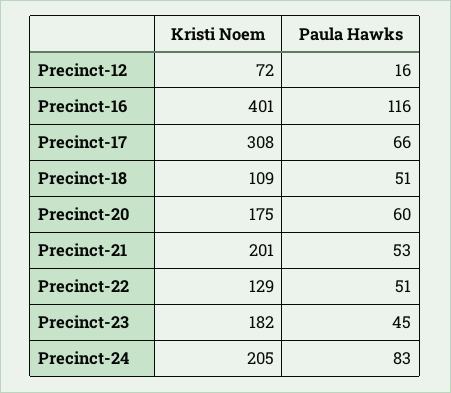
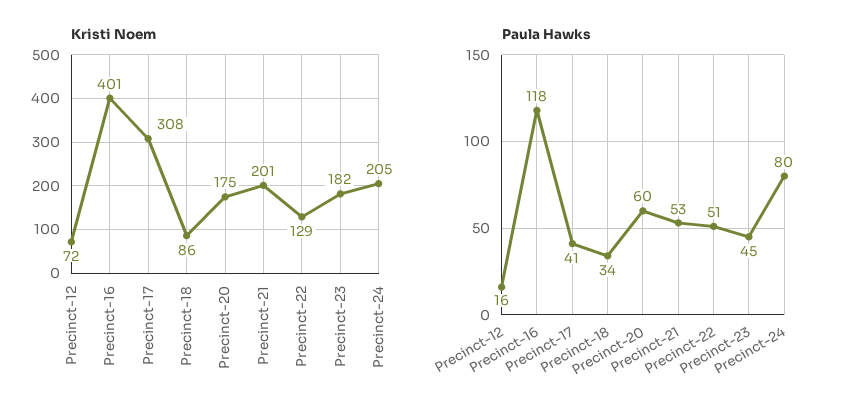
  {
    "Kristi Noem": {
      "Precinct-12": 72,
      "Precinct-16": 401,
      "Precinct-17": 308,
-     "Precinct-18": 109,
+     "Precinct-18": 86,
      "Precinct-20": 175,
      "Precinct-21": 201,
      "Precinct-22": 129,
      "Precinct-23": 182,
      "Precinct-24": 205
    },
    "Paula Hawks": {
      "Precinct-12": 16,
-     "Precinct-16": 116,
+     "Precinct-16": 118,
-     "Precinct-17": 66,
+     "Precinct-17": 41,
-     "Precinct-18": 51,
+     "Precinct-18": 34,
      "Precinct-20": 60,
      "Precinct-21": 53,
      "Precinct-22": 51,
      "Precinct-23": 45,
-     "Precinct-24": 83
+     "Precinct-24": 80
    }
  }

